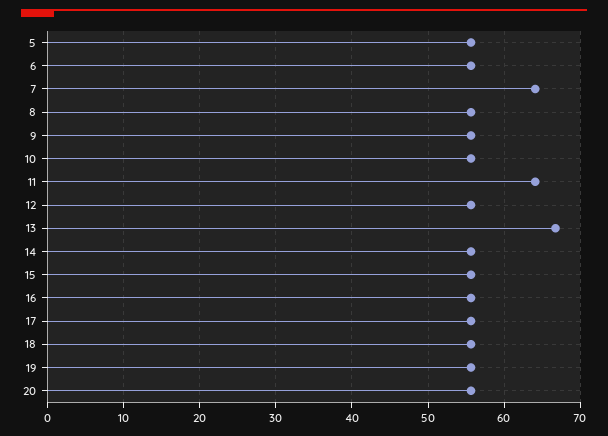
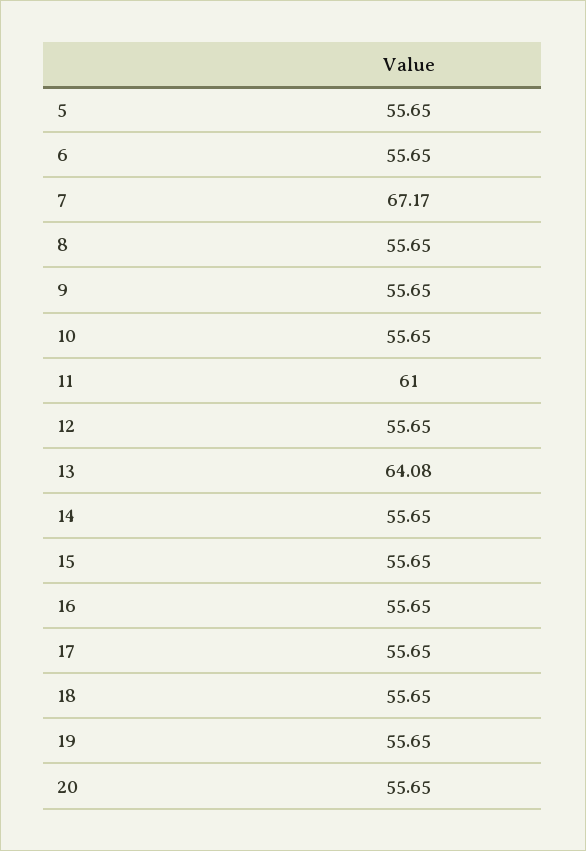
  {
    "5": 55.65,
    "6": 55.65,
-   "7": 64,
+   "7": 67.17,
    "8": 55.65,
    "9": 55.65,
    "10": 55.65,
-   "11": 64,
+   "11": 61,
    "12": 55.65,
-   "13": 67,
+   "13": 64.08,
    "14": 55.65,
    "15": 55.65,
    "16": 55.65,
    "17": 55.65,
    "18": 55.65,
    "19": 55.65,
    "20": 55.65
  }

